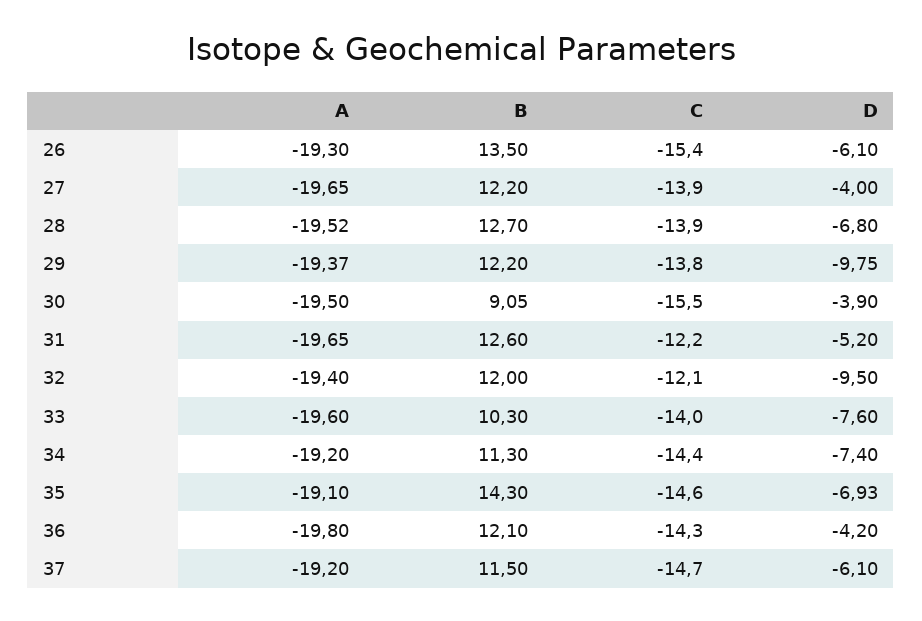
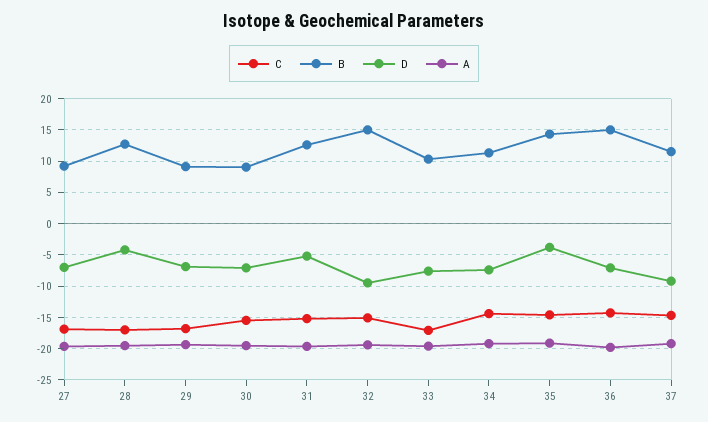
  {
    "A": {
-     "26": -19.3,
      "27": -19.65,
      "28": -19.52,
      "29": -19.37,
      "30": -19.5,
      "31": -19.65,
      "32": -19.4,
      "33": -19.6,
      "34": -19.2,
      "35": -19.1,
      "36": -19.8,
      "37": -19.2
    },
    "B": {
-     "26": 13.5,
-     "27": 12.2,
+     "27": 9,
      "28": 12.7,
-     "29": 12.2,
+     "29": 9,
      "30": 9.05,
      "31": 12.6,
-     "32": 12,
+     "32": 15,
      "33": 10.3,
      "34": 11.3,
      "35": 14.3,
-     "36": 12.1,
+     "36": 15,
      "37": 11.5
    },
    "C": {
-     "26": -15.4,
-     "27": -13.9,
+     "27": -17,
-     "28": -13.9,
+     "28": -17,
-     "29": -13.8,
+     "29": -17,
      "30": -15.5,
-     "31": -12.2,
+     "31": -15,
-     "32": -12.1,
+     "32": -15,
-     "33": -14,
+     "33": -17,
      "34": -14.4,
      "35": -14.6,
      "36": -14.3,
      "37": -14.7
    },
    "D": {
-     "26": -6.1,
-     "27": -4,
+     "27": -7,
-     "28": -6.8,
+     "28": -4,
-     "29": -9.75,
+     "29": -7,
-     "30": -3.9,
+     "30": -7,
      "31": -5.2,
      "32": -9.5,
      "33": -7.6,
      "34": -7.4,
-     "35": -6.93,
+     "35": -4,
-     "36": -4.2,
+     "36": -7,
-     "37": -6.1
+     "37": -9
    }
  }

